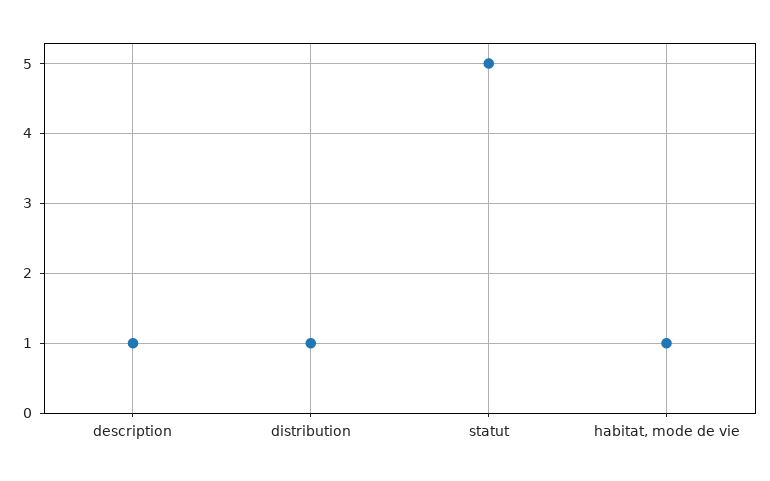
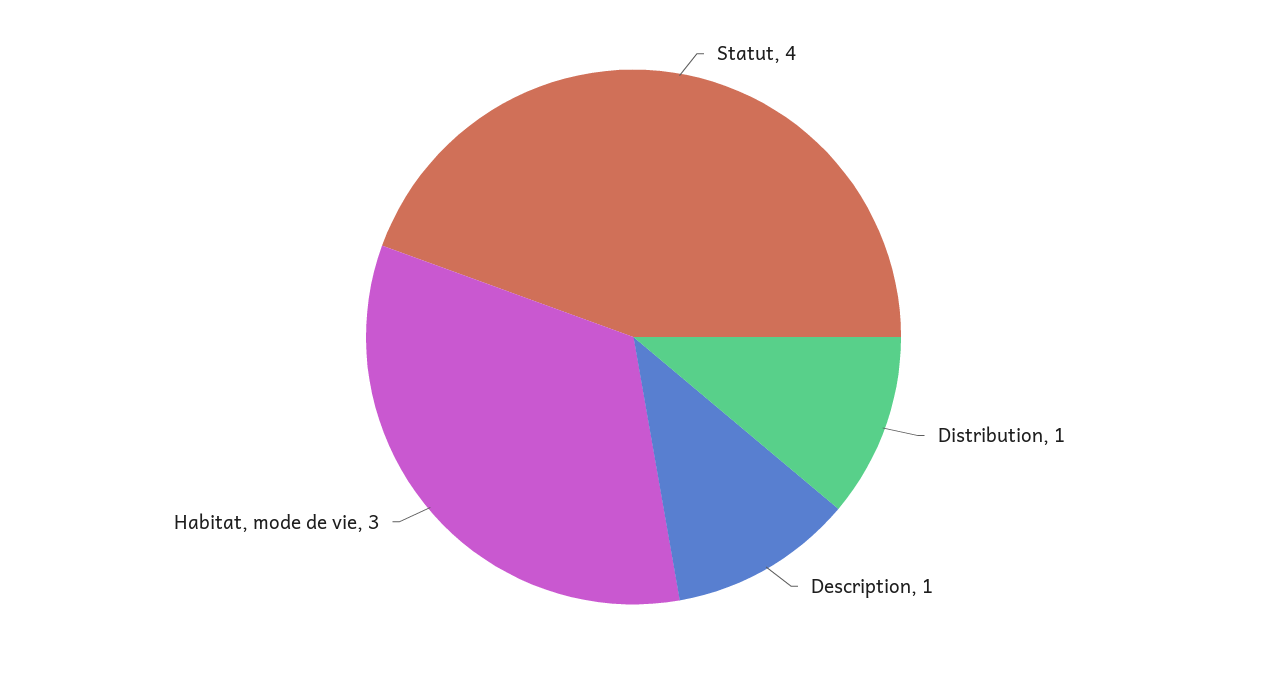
  {
    "description": 1,
    "distribution": 1,
-   "statut": 5,
+   "statut": 4,
-   "habitat, mode de vie": 1
+   "habitat, mode de vie": 3
  }

